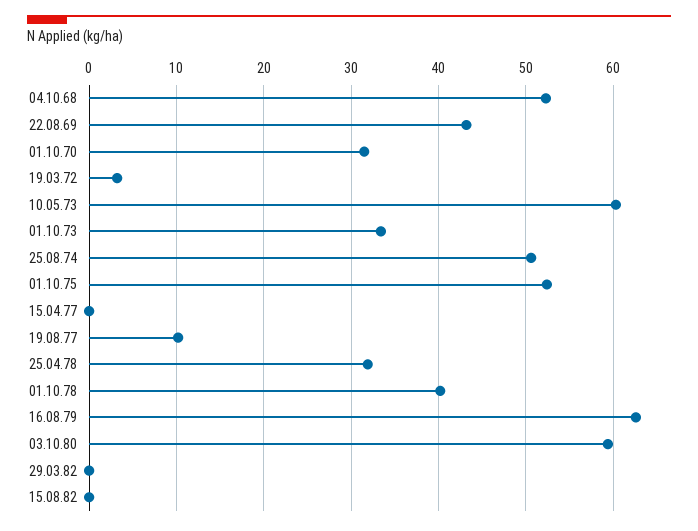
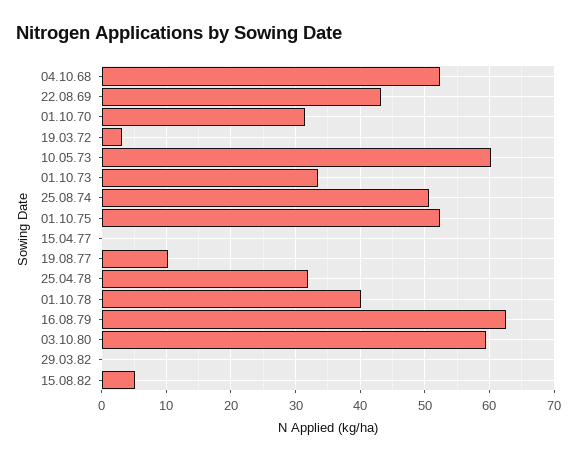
  {
    "04.10.68": 52,
    "22.08.69": 43,
    "01.10.70": 32,
    "19.03.72": 3,
    "10.05.73": 60,
    "01.10.73": 33,
    "25.08.74": 51,
    "01.10.75": 52,
    "15.04.77": 0,
    "19.08.77": 10,
    "25.04.78": 32,
    "01.10.78": 40,
    "16.08.79": 63,
    "03.10.80": 59,
    "29.03.82": 0,
-   "15.08.82": 0
+   "15.08.82": 5
  }

